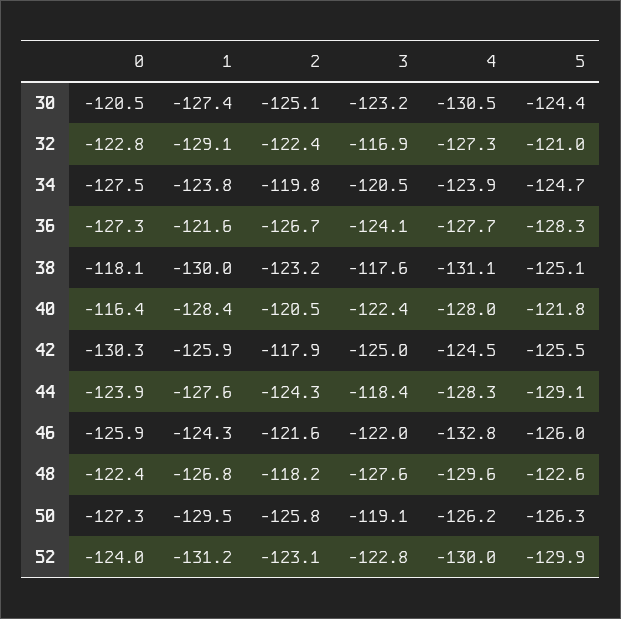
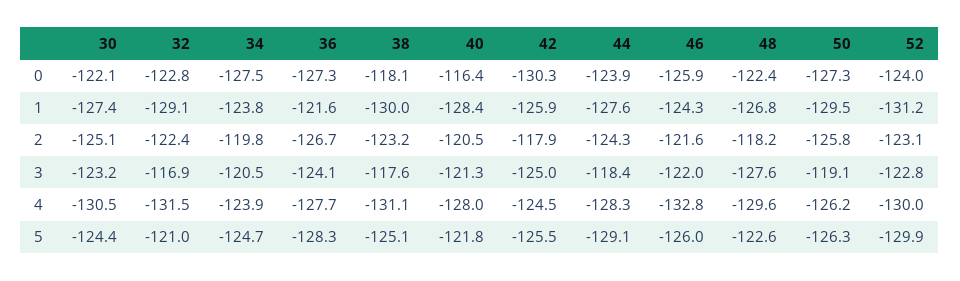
  {
    "0": {
-     "30": -120.5,
+     "30": -122.1,
      "32": -122.8,
      "34": -127.5,
      "36": -127.3,
      "38": -118.1,
      "40": -116.4,
      "42": -130.3,
      "44": -123.9,
      "46": -125.9,
      "48": -122.4,
      "50": -127.3,
      "52": -124
    },
    "1": {
      "30": -127.4,
      "32": -129.1,
      "34": -123.8,
      "36": -121.6,
      "38": -130,
      "40": -128.4,
      "42": -125.9,
      "44": -127.6,
      "46": -124.3,
      "48": -126.8,
      "50": -129.5,
      "52": -131.2
    },
    "2": {
      "30": -125.1,
      "32": -122.4,
      "34": -119.8,
      "36": -126.7,
      "38": -123.2,
      "40": -120.5,
      "42": -117.9,
      "44": -124.3,
      "46": -121.6,
      "48": -118.2,
      "50": -125.8,
      "52": -123.1
    },
    "3": {
      "30": -123.2,
      "32": -116.9,
      "34": -120.5,
      "36": -124.1,
      "38": -117.6,
-     "40": -122.4,
+     "40": -121.3,
      "42": -125,
      "44": -118.4,
      "46": -122,
      "48": -127.6,
      "50": -119.1,
      "52": -122.8
    },
    "4": {
      "30": -130.5,
-     "32": -127.3,
+     "32": -131.5,
      "34": -123.9,
      "36": -127.7,
      "38": -131.1,
      "40": -128,
      "42": -124.5,
      "44": -128.3,
      "46": -132.8,
      "48": -129.6,
      "50": -126.2,
      "52": -130
    },
    "5": {
      "30": -124.4,
      "32": -121,
      "34": -124.7,
      "36": -128.3,
      "38": -125.1,
      "40": -121.8,
      "42": -125.5,
      "44": -129.1,
      "46": -126,
      "48": -122.6,
      "50": -126.3,
      "52": -129.9
    }
  }

